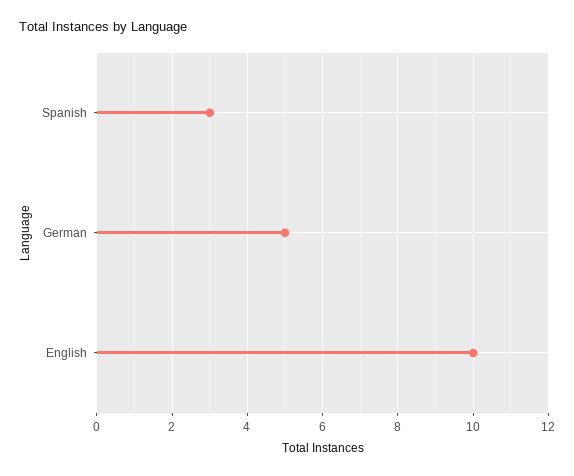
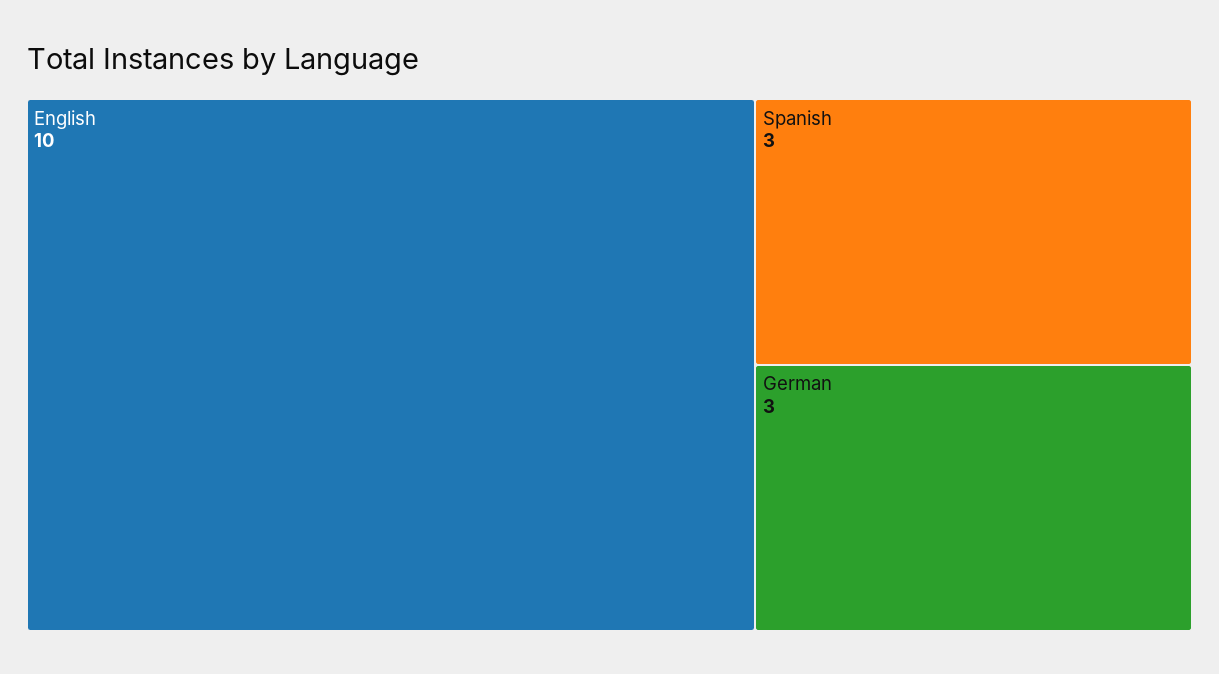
  {
    "Spanish": 3,
-   "German": 5,
+   "German": 3,
    "English": 10
  }

